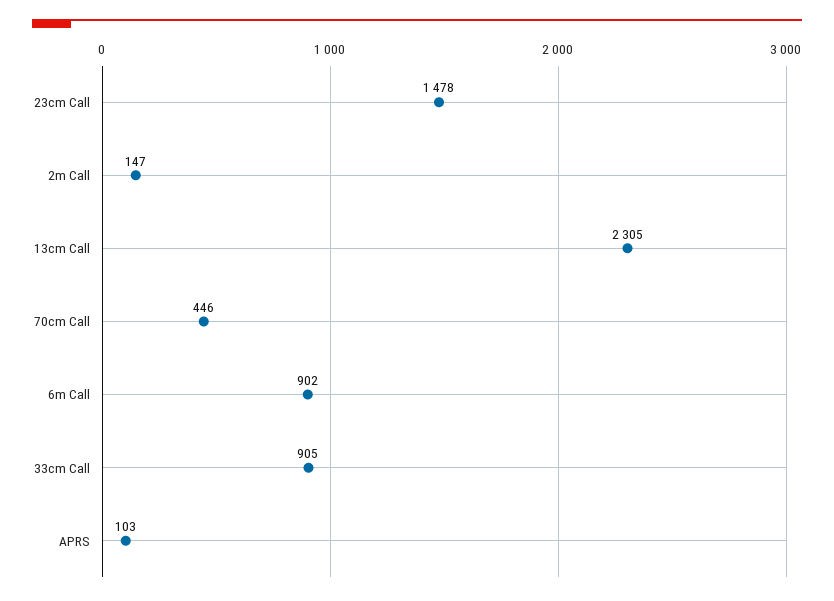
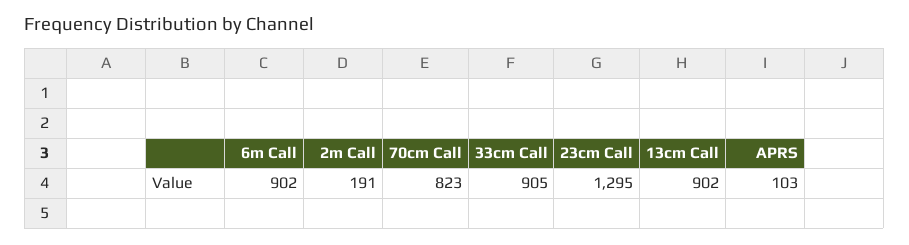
  {
-   "23cm Call": 1478,
+   "23cm Call": 1295,
-   "2m Call": 147,
+   "2m Call": 191,
-   "13cm Call": 2305,
+   "13cm Call": 902,
-   "70cm Call": 446,
+   "70cm Call": 823,
    "6m Call": 902,
    "33cm Call": 905,
    "APRS": 103
  }

